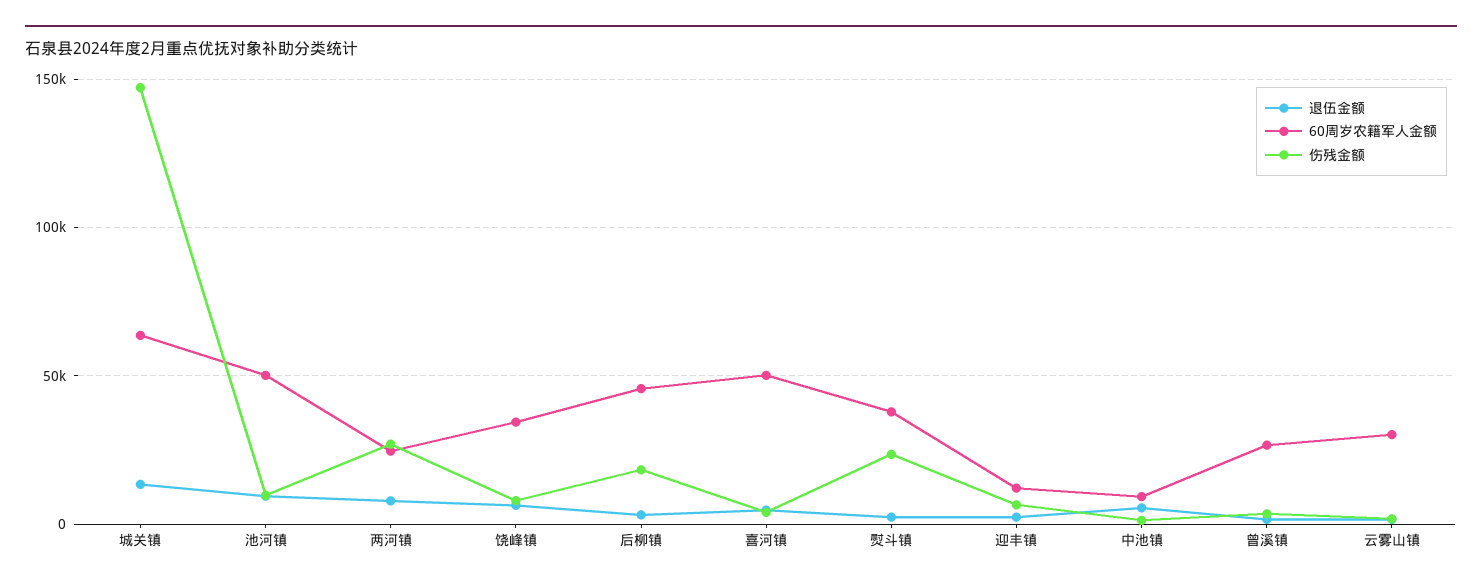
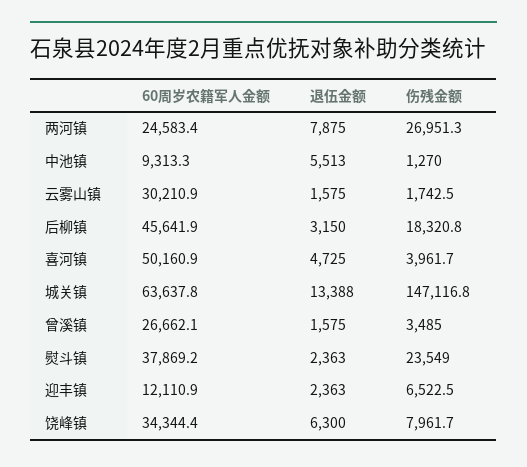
  {
    "退伍金额": {
      "城关镇": 13388,
-     "池河镇": 10000,
      "两河镇": 7875,
      "饶峰镇": 6300,
      "后柳镇": 3150,
      "喜河镇": 4725,
      "熨斗镇": 2363,
      "迎丰镇": 2363,
      "中池镇": 5513,
      "曾溪镇": 1575,
      "云雾山镇": 1575
    },
    "60周岁农籍军人金额": {
      "城关镇": 63637.8,
-     "池河镇": 50000,
      "两河镇": 24583.4,
      "饶峰镇": 34344.4,
      "后柳镇": 45641.9,
      "喜河镇": 50160.9,
      "熨斗镇": 37869.2,
      "迎丰镇": 12110.9,
      "中池镇": 9313.3,
      "曾溪镇": 26662.1,
      "云雾山镇": 30210.9
    },
    "伤残金额": {
      "城关镇": 147116.8,
-     "池河镇": 10000,
      "两河镇": 26951.3,
      "饶峰镇": 7961.7,
      "后柳镇": 18320.8,
      "喜河镇": 3961.7,
      "熨斗镇": 23549,
      "迎丰镇": 6522.5,
      "中池镇": 1270,
      "曾溪镇": 3485,
      "云雾山镇": 1742.5
    }
  }

